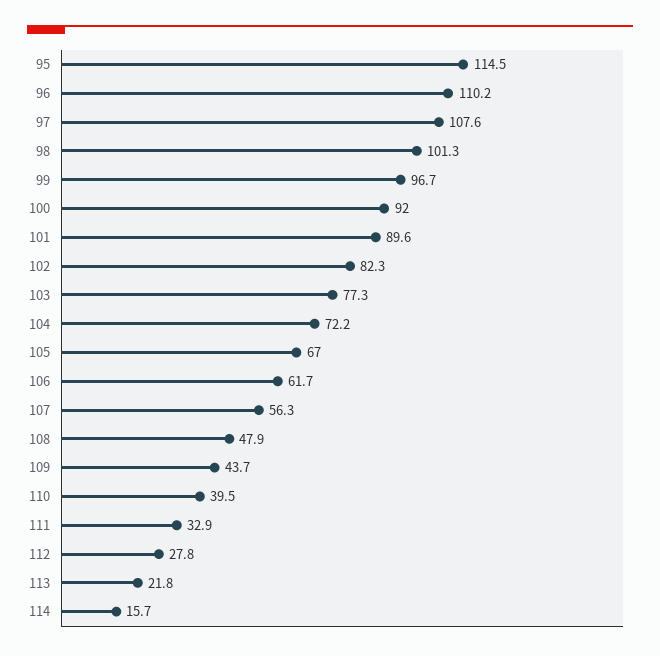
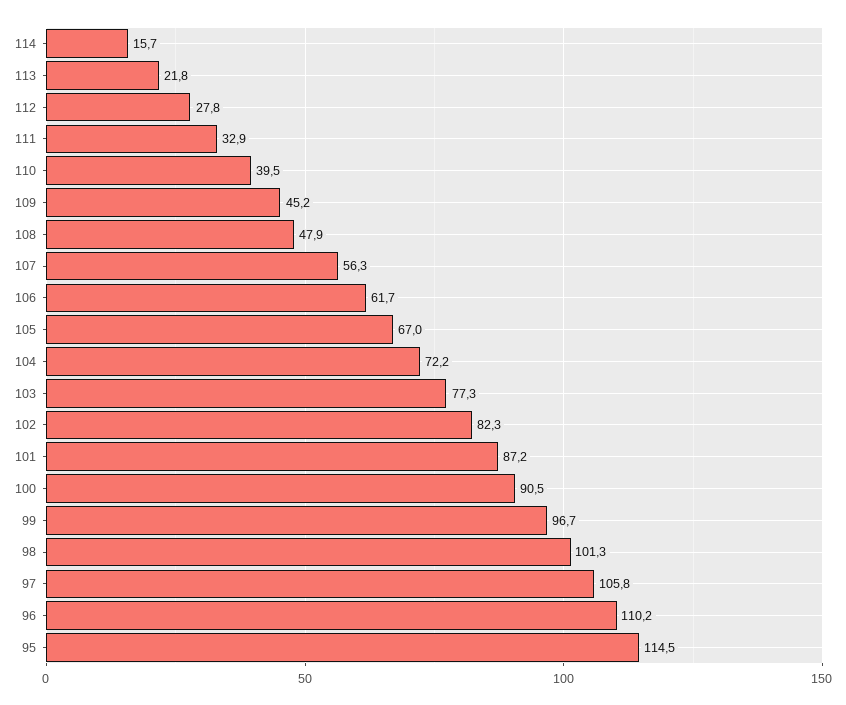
  {
    "95": 114.5,
    "96": 110.2,
-   "97": 107.6,
+   "97": 105.8,
    "98": 101.3,
    "99": 96.7,
-   "100": 92,
+   "100": 90.5,
-   "101": 89.6,
+   "101": 87.2,
    "102": 82.3,
    "103": 77.3,
    "104": 72.2,
    "105": 67,
    "106": 61.7,
    "107": 56.3,
    "108": 47.9,
-   "109": 43.7,
+   "109": 45.2,
    "110": 39.5,
    "111": 32.9,
    "112": 27.8,
    "113": 21.8,
    "114": 15.7
  }

